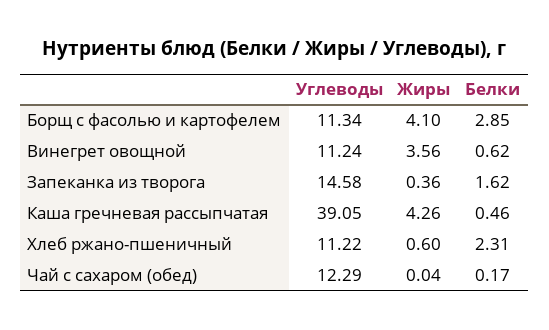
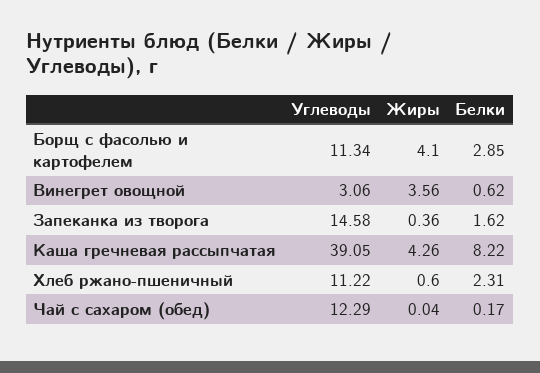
  {
    "Углеводы": {
      "Борщ с фасолью и картофелем": 11.34,
-     "Винегрет овощной": 11.24,
+     "Винегрет овощной": 3.06,
      "Запеканка из творога": 14.58,
      "Каша гречневая рассыпчатая": 39.05,
      "Хлеб ржано-пшеничный": 11.22,
      "Чай с сахаром (обед)": 12.29
    },
    "Жиры": {
      "Борщ с фасолью и картофелем": 4.1,
      "Винегрет овощной": 3.56,
      "Запеканка из творога": 0.36,
      "Каша гречневая рассыпчатая": 4.26,
      "Хлеб ржано-пшеничный": 0.6,
      "Чай с сахаром (обед)": 0.04
    },
    "Белки": {
      "Борщ с фасолью и картофелем": 2.85,
      "Винегрет овощной": 0.62,
      "Запеканка из творога": 1.62,
-     "Каша гречневая рассыпчатая": 0.46,
+     "Каша гречневая рассыпчатая": 8.22,
      "Хлеб ржано-пшеничный": 2.31,
      "Чай с сахаром (обед)": 0.17
    }
  }

